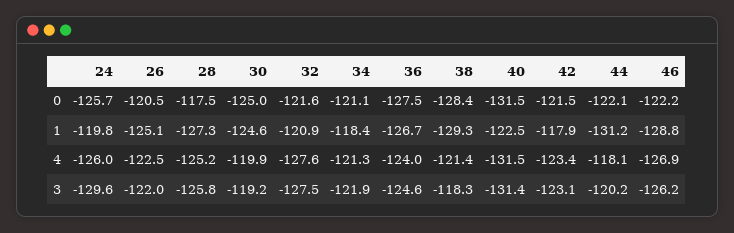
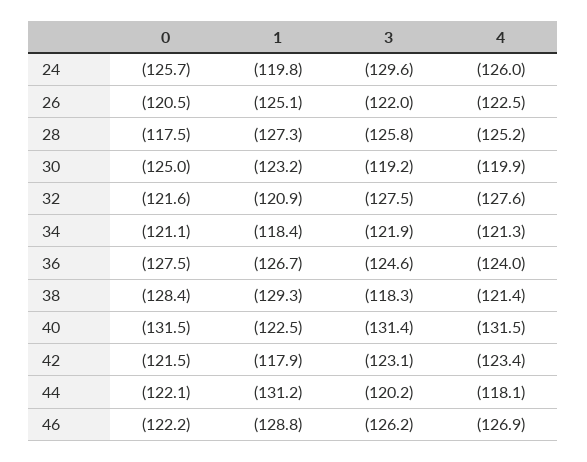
  {
    "24": {
      "0": -125.7,
      "1": -119.8,
      "4": -126,
      "3": -129.6
    },
    "26": {
      "0": -120.5,
      "1": -125.1,
      "4": -122.5,
      "3": -122
    },
    "28": {
      "0": -117.5,
      "1": -127.3,
      "4": -125.2,
      "3": -125.8
    },
    "30": {
      "0": -125,
-     "1": -124.6,
+     "1": -123.2,
      "4": -119.9,
      "3": -119.2
    },
    "32": {
      "0": -121.6,
      "1": -120.9,
      "4": -127.6,
      "3": -127.5
    },
    "34": {
      "0": -121.1,
      "1": -118.4,
      "4": -121.3,
      "3": -121.9
    },
    "36": {
      "0": -127.5,
      "1": -126.7,
      "4": -124,
      "3": -124.6
    },
    "38": {
      "0": -128.4,
      "1": -129.3,
      "4": -121.4,
      "3": -118.3
    },
    "40": {
      "0": -131.5,
      "1": -122.5,
      "4": -131.5,
      "3": -131.4
    },
    "42": {
      "0": -121.5,
      "1": -117.9,
      "4": -123.4,
      "3": -123.1
    },
    "44": {
      "0": -122.1,
      "1": -131.2,
      "4": -118.1,
      "3": -120.2
    },
    "46": {
      "0": -122.2,
      "1": -128.8,
      "4": -126.9,
      "3": -126.2
    }
  }

